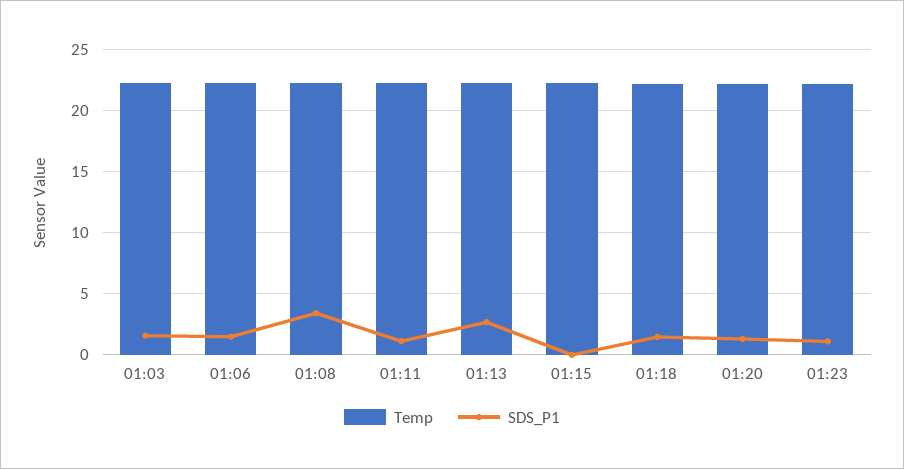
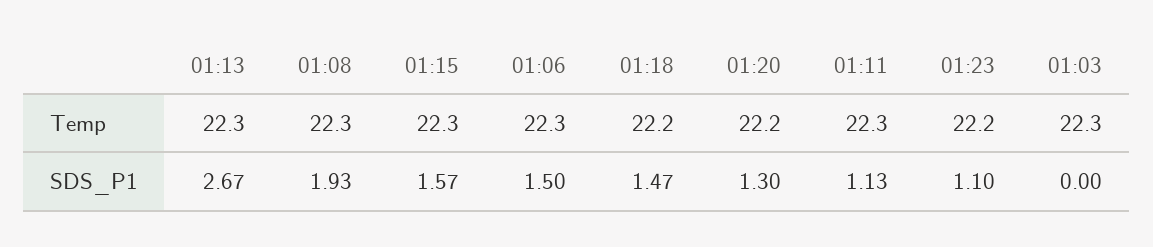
  {
    "Temp": {
      "01:03": 22.3,
      "01:06": 22.3,
      "01:08": 22.3,
      "01:11": 22.3,
      "01:13": 22.3,
      "01:15": 22.3,
      "01:18": 22.2,
      "01:20": 22.2,
      "01:23": 22.2
    },
    "SDS_P1": {
-     "01:03": 1.5,
+     "01:03": 0,
      "01:06": 1.5,
-     "01:08": 3.5,
+     "01:08": 1.93,
      "01:11": 1.13,
      "01:13": 2.67,
-     "01:15": 0,
+     "01:15": 1.57,
      "01:18": 1.47,
      "01:20": 1.3,
      "01:23": 1.1
    }
  }

